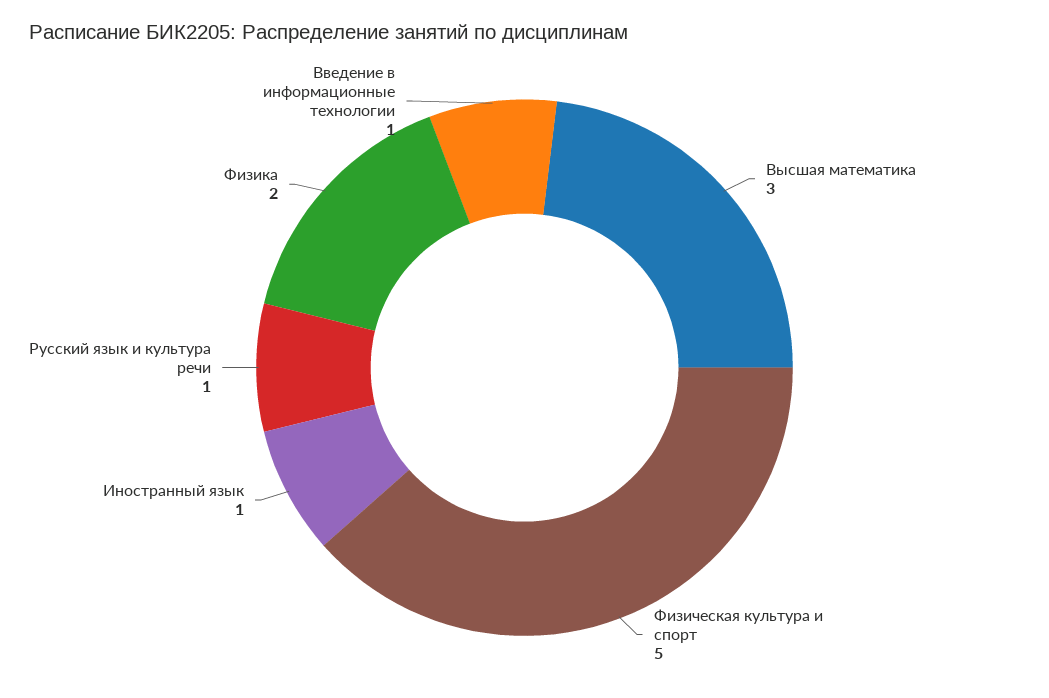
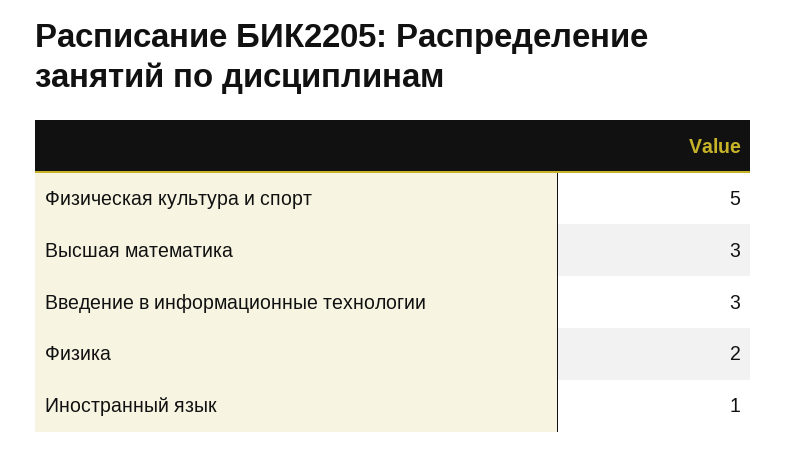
  {
    "Высшая математика": 3,
    "Физическая культура и спорт": 5,
    "Иностранный язык": 1,
-   "Русский язык и культура речи": 1,
    "Физика": 2,
-   "Введение в информационные технологии": 1
+   "Введение в информационные технологии": 3
  }

